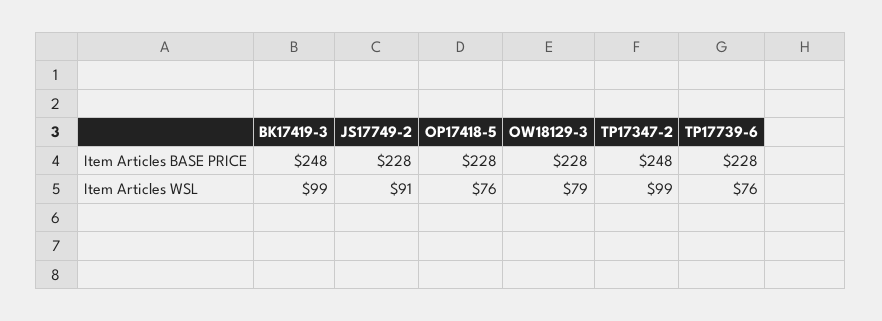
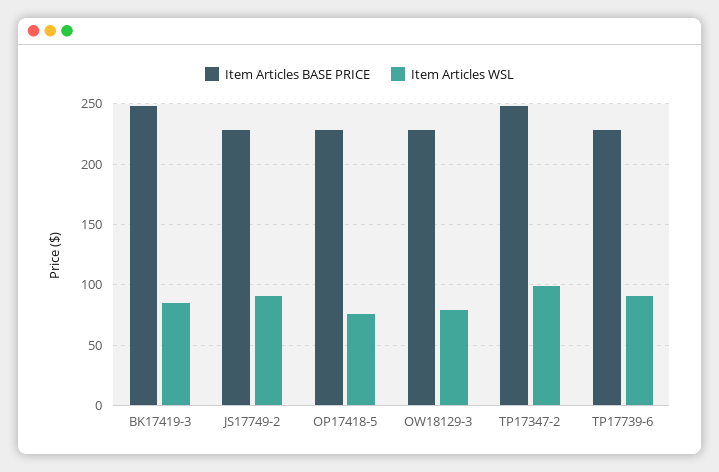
  {
    "Item Articles BASE PRICE": {
      "BK17419-3": 248,
      "JS17749-2": 228,
      "OP17418-5": 228,
      "OW18129-3": 228,
      "TP17347-2": 248,
      "TP17739-6": 228
    },
    "Item Articles WSL": {
-     "BK17419-3": 99,
+     "BK17419-3": 85,
      "JS17749-2": 91,
      "OP17418-5": 76,
      "OW18129-3": 79,
      "TP17347-2": 99,
-     "TP17739-6": 76
+     "TP17739-6": 90
    }
  }

